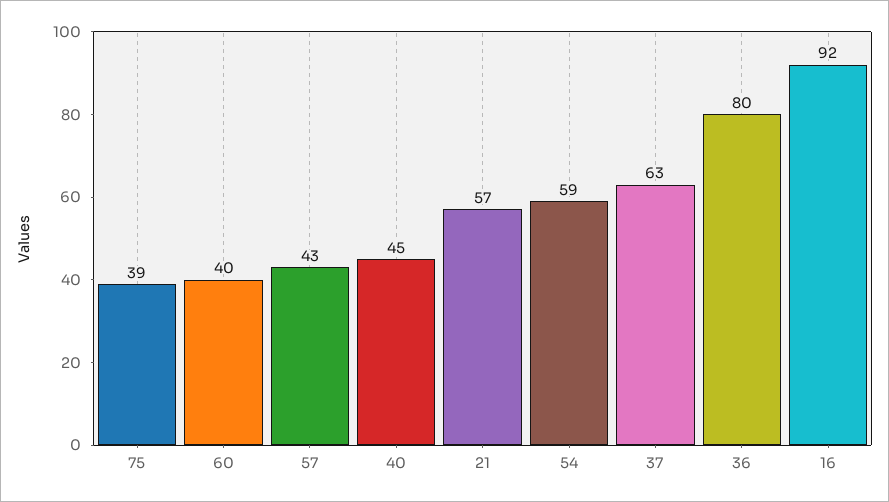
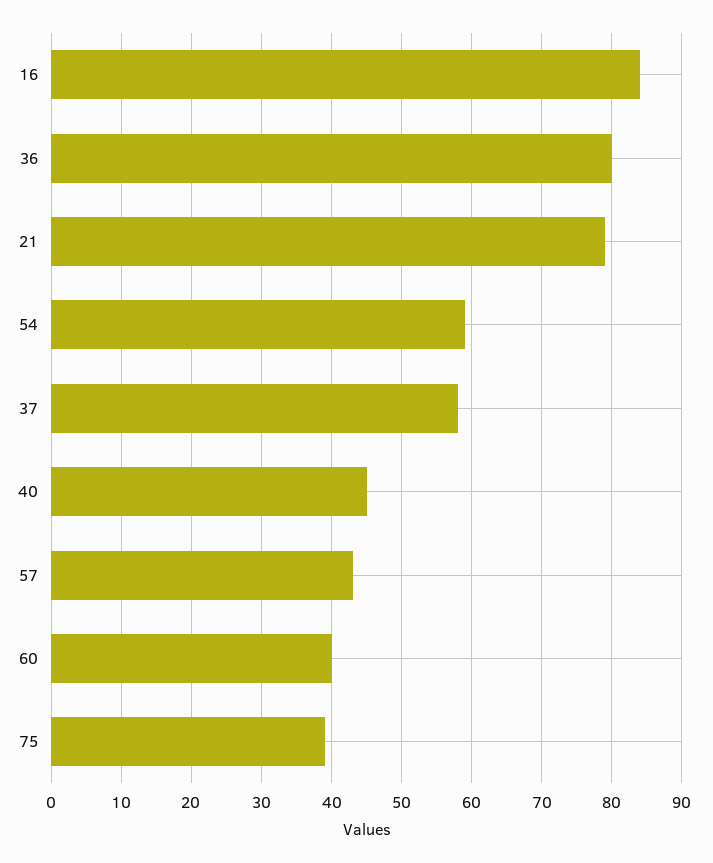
  {
    "75": 39,
    "60": 40,
    "57": 43,
    "40": 45,
-   "21": 57,
+   "21": 79,
    "54": 59,
-   "37": 63,
+   "37": 58,
    "36": 80,
-   "16": 92
+   "16": 84
  }

